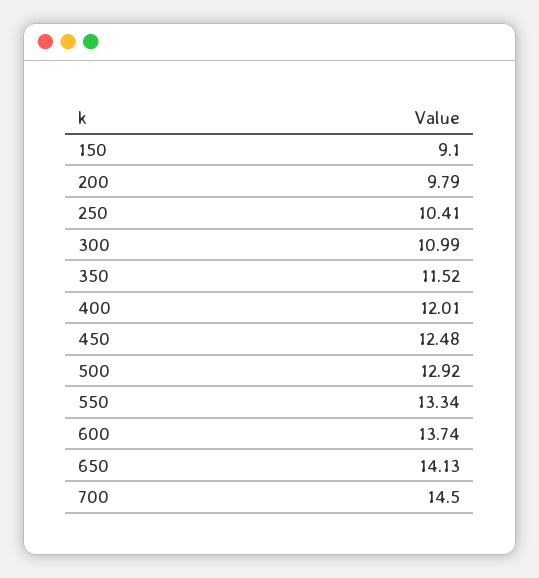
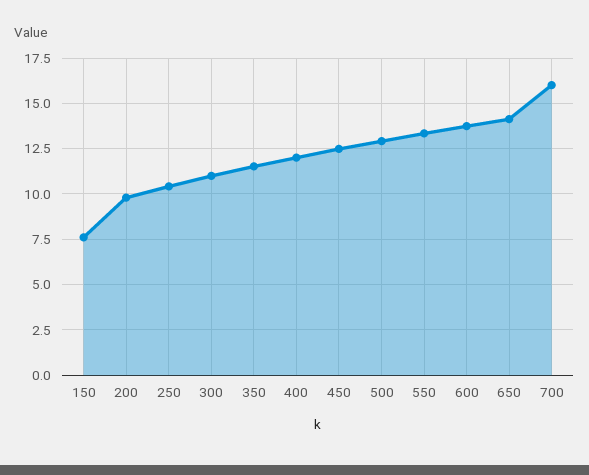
  {
-   "150": 9.1,
+   "150": 7.5,
    "200": 9.79,
    "250": 10.41,
    "300": 10.99,
    "350": 11.52,
    "400": 12.01,
    "450": 12.48,
    "500": 12.92,
    "550": 13.34,
    "600": 13.74,
    "650": 14.13,
-   "700": 14.5
+   "700": 16
  }

